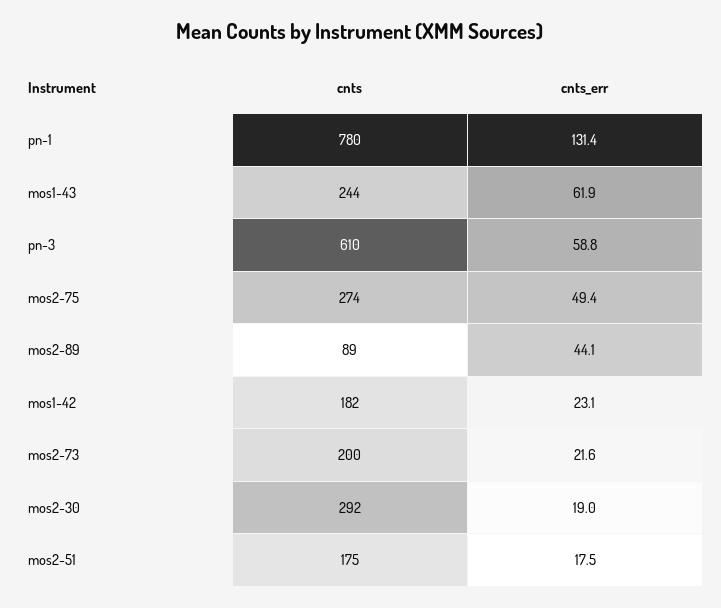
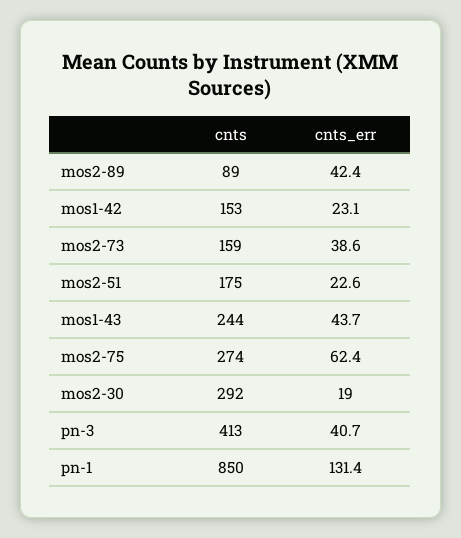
  {
    "cnts": {
-     "pn-1": 780,
+     "pn-1": 850,
      "mos1-43": 244,
-     "pn-3": 610,
+     "pn-3": 413,
      "mos2-75": 274,
      "mos2-89": 89,
-     "mos1-42": 182,
+     "mos1-42": 153,
-     "mos2-73": 200,
+     "mos2-73": 159,
      "mos2-30": 292,
      "mos2-51": 175
    },
    "cnts_err": {
      "pn-1": 131.4,
-     "mos1-43": 61.9,
+     "mos1-43": 43.7,
-     "pn-3": 58.8,
+     "pn-3": 40.7,
-     "mos2-75": 49.4,
+     "mos2-75": 62.4,
-     "mos2-89": 44.1,
+     "mos2-89": 42.4,
      "mos1-42": 23.1,
-     "mos2-73": 21.6,
+     "mos2-73": 38.6,
      "mos2-30": 19,
-     "mos2-51": 17.5
+     "mos2-51": 22.6
    }
  }

